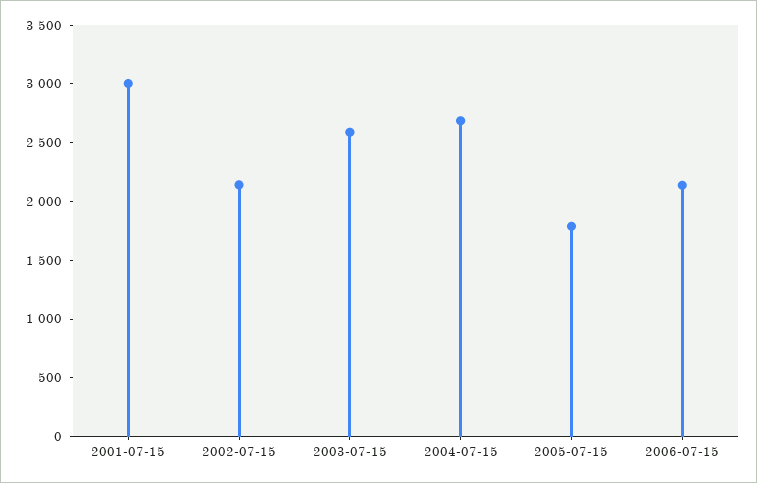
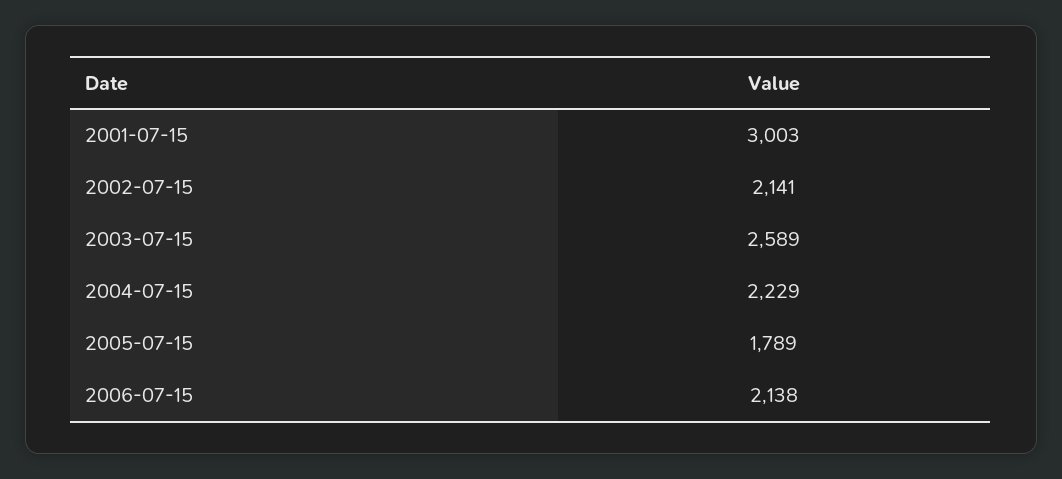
  {
    "2001-07-15": 3003,
    "2002-07-15": 2141,
    "2003-07-15": 2589,
-   "2004-07-15": 2700,
+   "2004-07-15": 2229,
    "2005-07-15": 1789,
    "2006-07-15": 2138
  }

